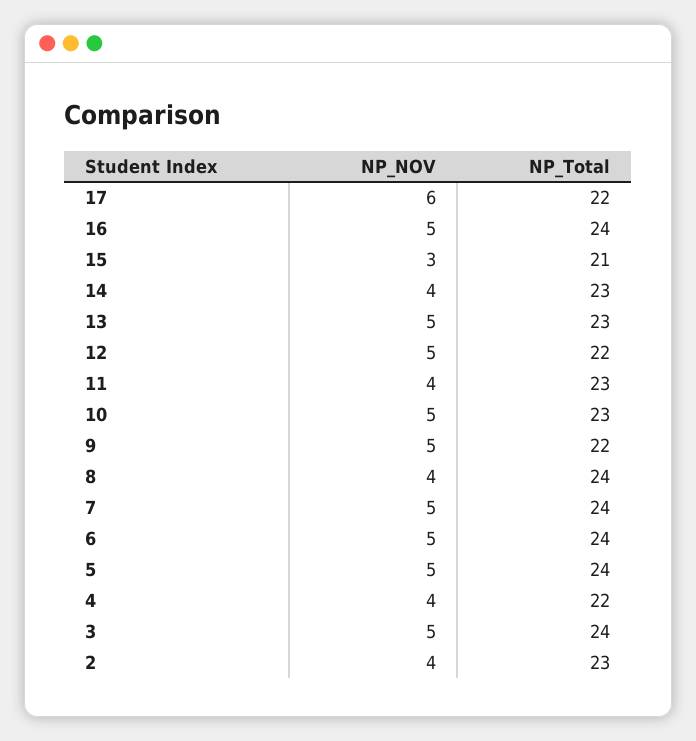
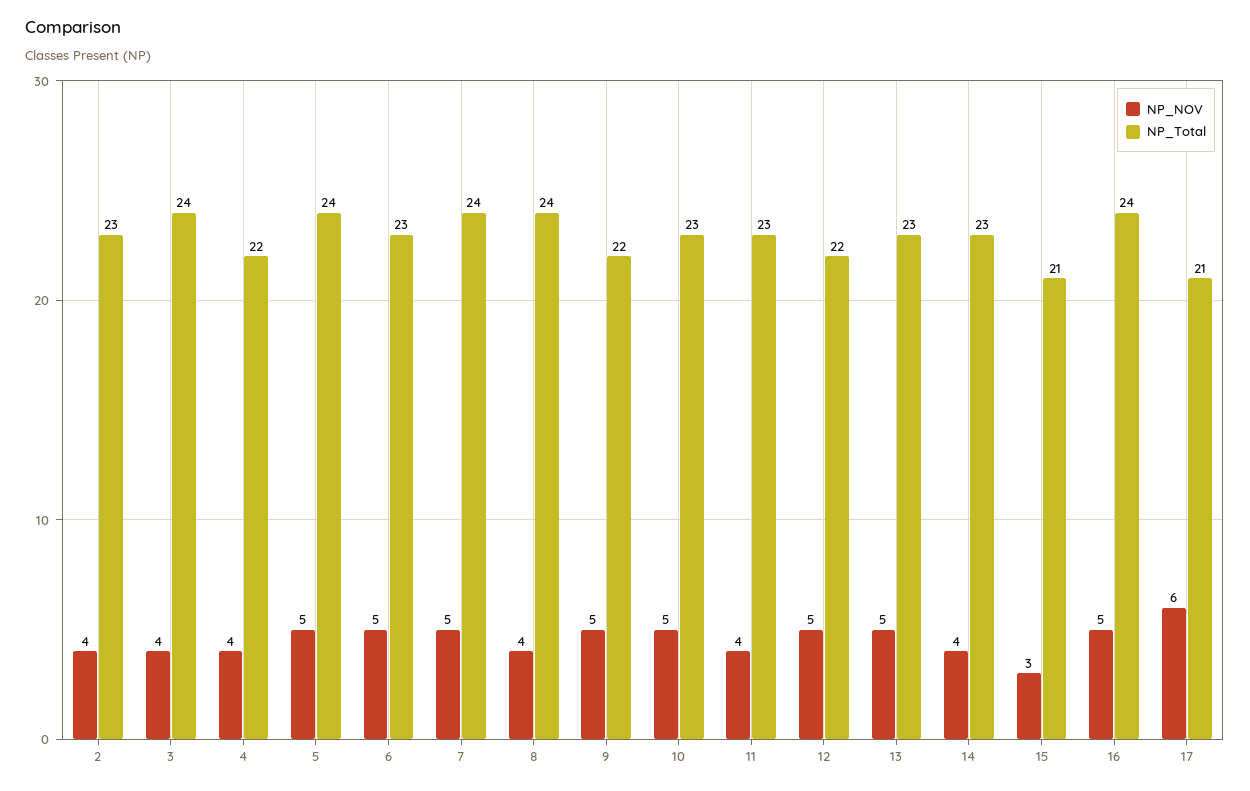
  {
    "NP_NOV": {
      "17": 6,
      "16": 5,
      "15": 3,
      "14": 4,
      "13": 5,
      "12": 5,
      "11": 4,
      "10": 5,
      "9": 5,
      "8": 4,
      "7": 5,
      "6": 5,
      "5": 5,
      "4": 4,
-     "3": 5,
+     "3": 4,
      "2": 4
    },
    "NP_Total": {
-     "17": 22,
+     "17": 21,
      "16": 24,
      "15": 21,
      "14": 23,
      "13": 23,
      "12": 22,
      "11": 23,
      "10": 23,
      "9": 22,
      "8": 24,
      "7": 24,
-     "6": 24,
+     "6": 23,
      "5": 24,
      "4": 22,
      "3": 24,
      "2": 23
    }
  }

